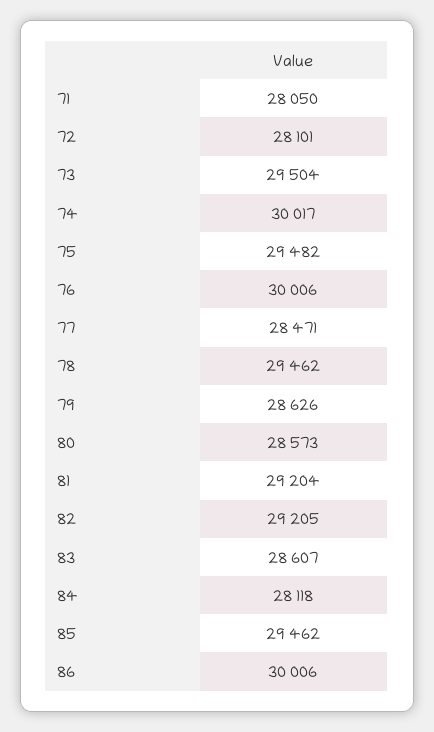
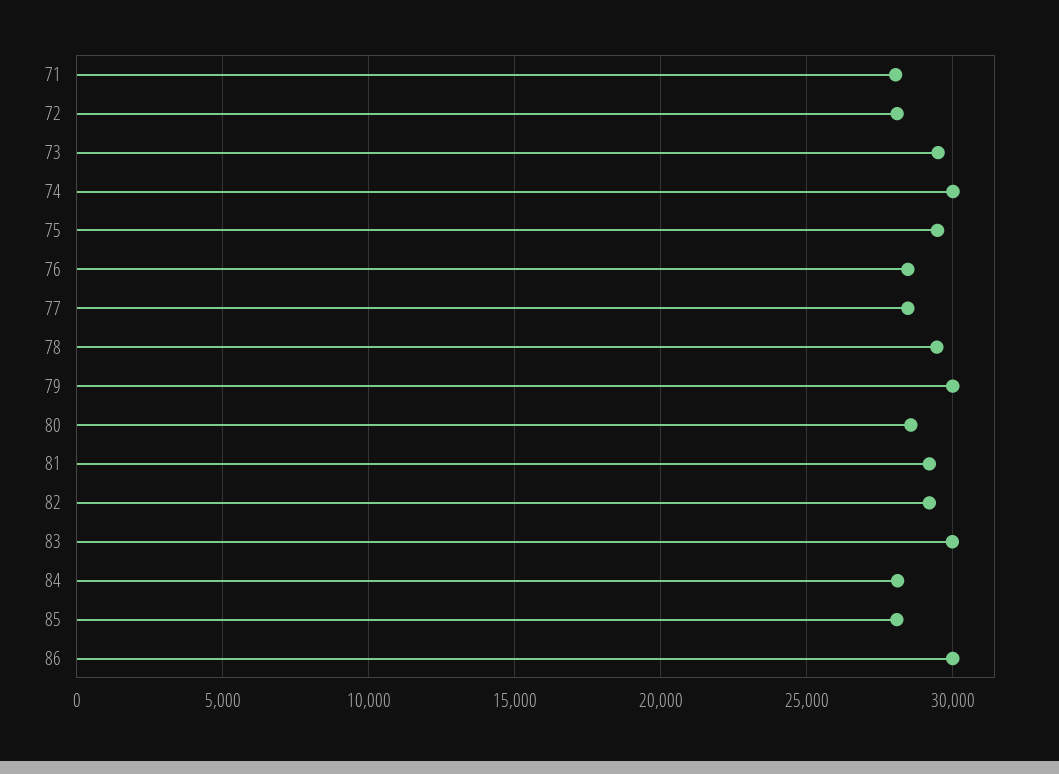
  {
    "71": 28050,
    "72": 28101,
    "73": 29504,
    "74": 30017,
    "75": 29482,
-   "76": 30006,
+   "76": 28500,
    "77": 28471,
    "78": 29462,
-   "79": 28626,
+   "79": 30000,
    "80": 28573,
    "81": 29204,
    "82": 29205,
-   "83": 28607,
+   "83": 30000,
    "84": 28118,
-   "85": 29462,
+   "85": 28000,
    "86": 30006
  }

